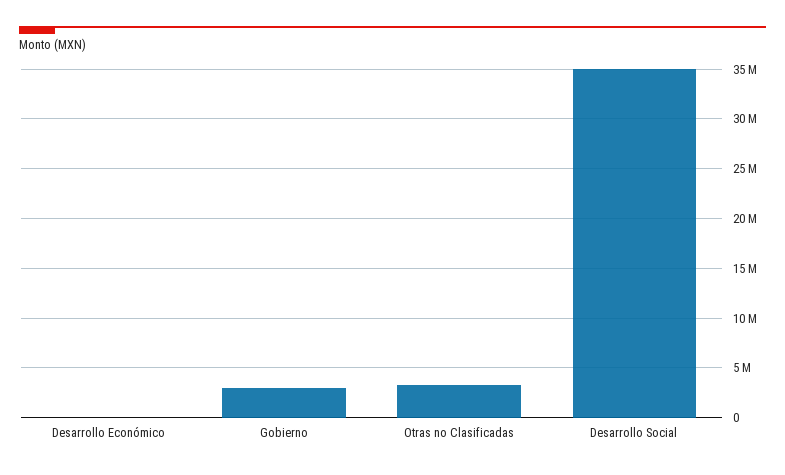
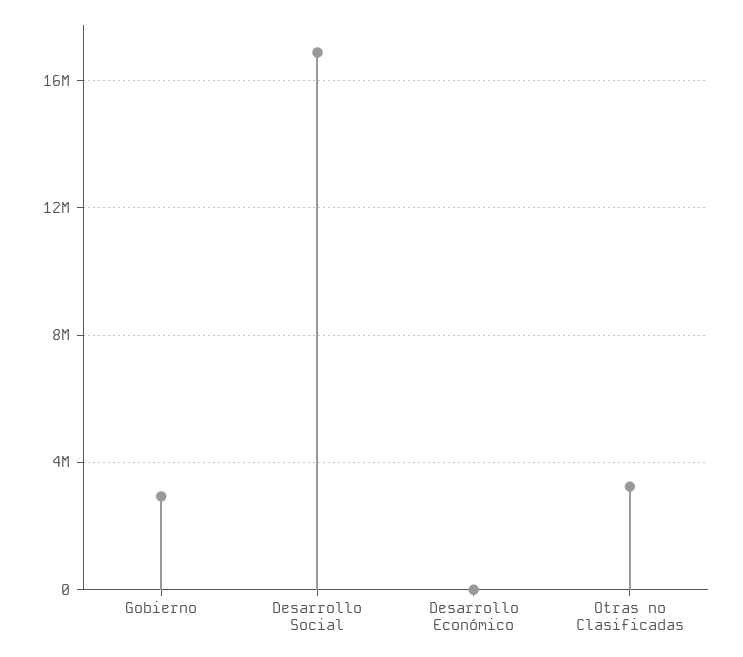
  {
    "Desarrollo Económico": 0,
    "Gobierno": 3000000,
    "Otras no Clasificadas": 3000000,
-   "Desarrollo Social": 35000000
+   "Desarrollo Social": 17000000
  }

